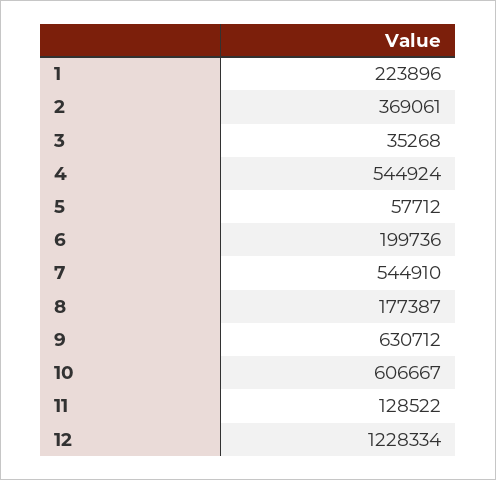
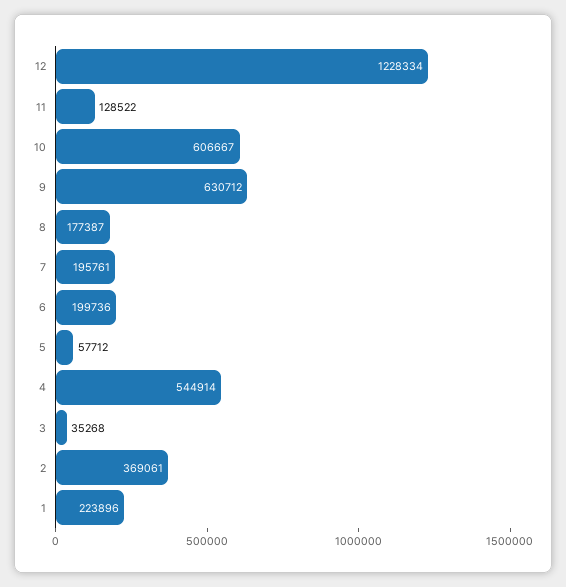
  {
    "1": 223896,
    "2": 369061,
    "3": 35268,
-   "4": 544924,
+   "4": 544914,
    "5": 57712,
    "6": 199736,
-   "7": 544910,
+   "7": 195761,
    "8": 177387,
    "9": 630712,
    "10": 606667,
    "11": 128522,
    "12": 1228334
  }

